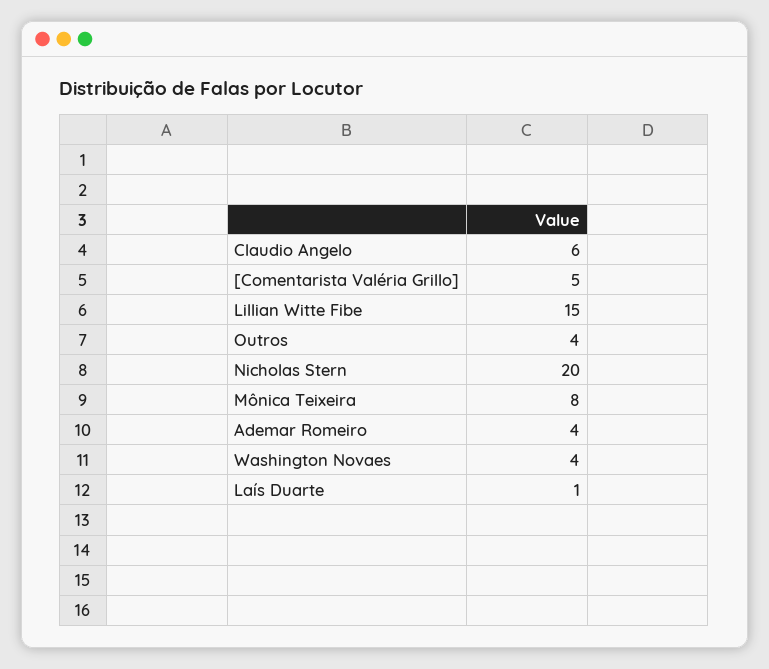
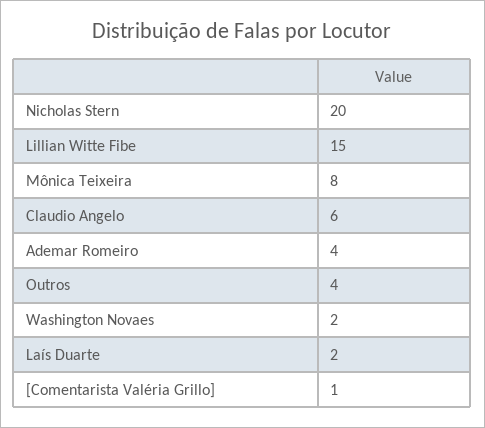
  {
    "Claudio Angelo": 6,
-   "[Comentarista Valéria Grillo]": 5,
+   "[Comentarista Valéria Grillo]": 1,
    "Lillian Witte Fibe": 15,
    "Outros": 4,
    "Nicholas Stern": 20,
    "Mônica Teixeira": 8,
    "Ademar Romeiro": 4,
-   "Washington Novaes": 4,
+   "Washington Novaes": 2,
-   "Laís Duarte": 1
+   "Laís Duarte": 2
  }

